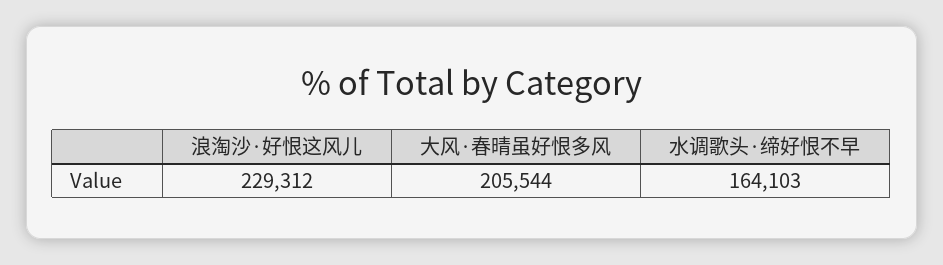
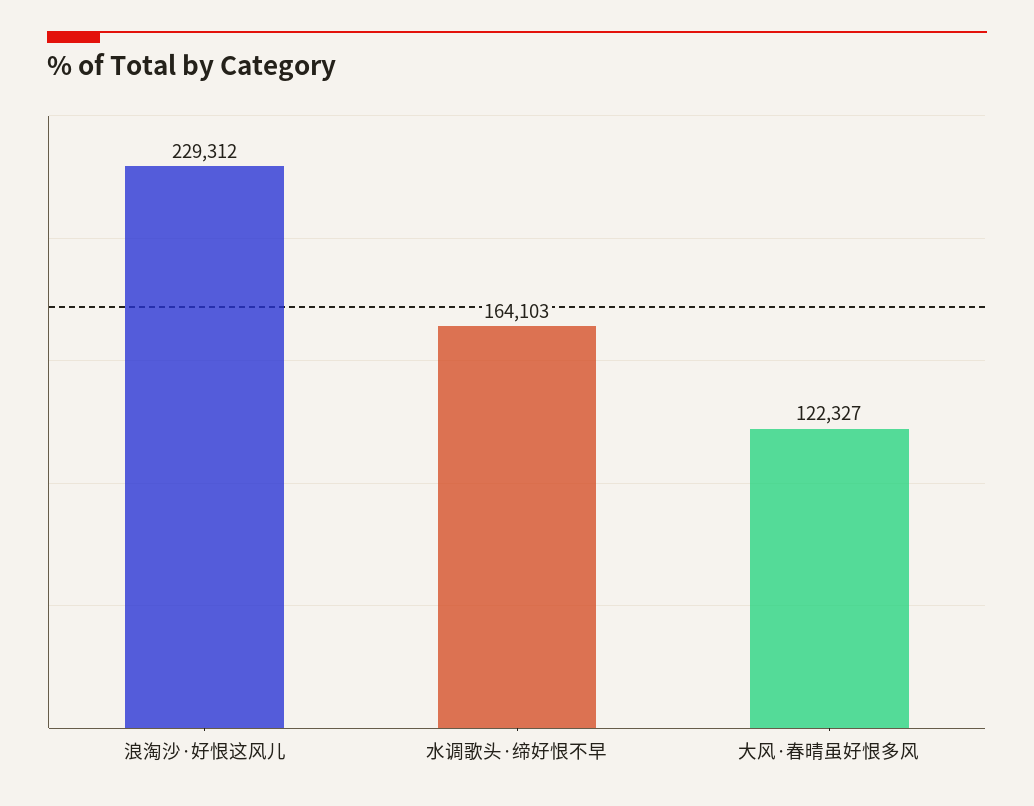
  {
    "浪淘沙·好恨这风儿": 229312,
-   "大风·春晴虽好恨多风": 205544,
+   "大风·春晴虽好恨多风": 122327,
    "水调歌头·缔好恨不早": 164103
  }

